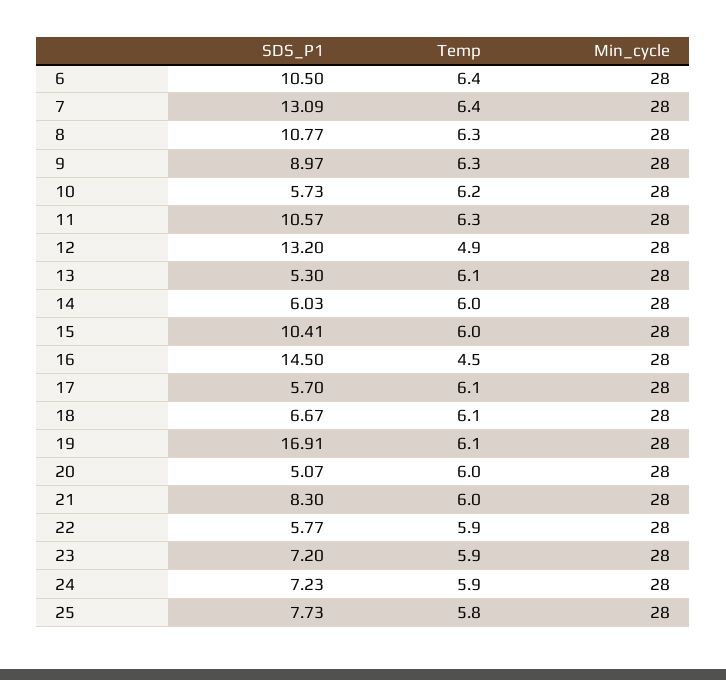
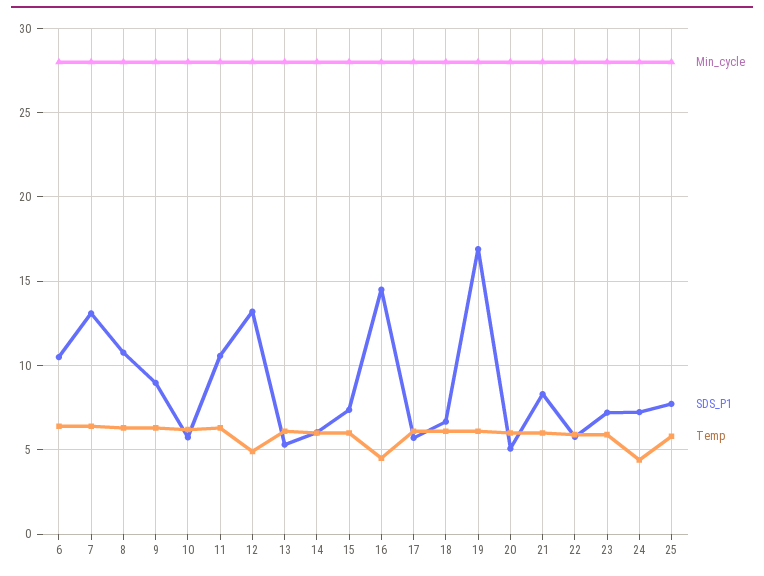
  {
    "SDS_P1": {
      "6": 10.5,
      "7": 13.09,
      "8": 10.77,
      "9": 8.97,
      "10": 5.73,
      "11": 10.57,
      "12": 13.2,
      "13": 5.3,
      "14": 6.03,
-     "15": 10.41,
+     "15": 7.5,
      "16": 14.5,
      "17": 5.7,
      "18": 6.67,
      "19": 16.91,
      "20": 5.07,
      "21": 8.3,
      "22": 5.77,
      "23": 7.2,
      "24": 7.23,
      "25": 7.73
    },
    "Temp": {
      "6": 6.4,
      "7": 6.4,
      "8": 6.3,
      "9": 6.3,
      "10": 6.2,
      "11": 6.3,
      "12": 4.9,
      "13": 6.1,
      "14": 6,
      "15": 6,
      "16": 4.5,
      "17": 6.1,
      "18": 6.1,
      "19": 6.1,
      "20": 6,
      "21": 6,
      "22": 5.9,
      "23": 5.9,
-     "24": 5.9,
+     "24": 4.5,
      "25": 5.8
    },
    "Min_cycle": {
      "6": 28,
      "7": 28,
      "8": 28,
      "9": 28,
      "10": 28,
      "11": 28,
      "12": 28,
      "13": 28,
      "14": 28,
      "15": 28,
      "16": 28,
      "17": 28,
      "18": 28,
      "19": 28,
      "20": 28,
      "21": 28,
      "22": 28,
      "23": 28,
      "24": 28,
      "25": 28
    }
  }

